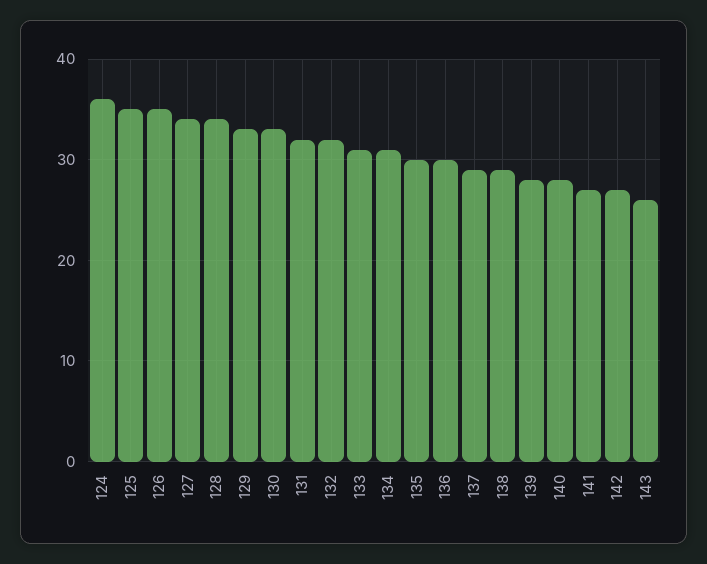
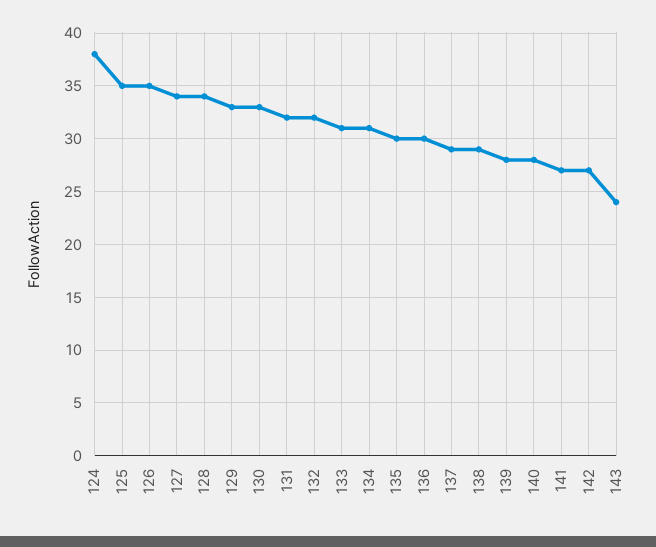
  {
-   "124": 36,
+   "124": 38,
    "125": 35,
    "126": 35,
    "127": 34,
    "128": 34,
    "129": 33,
    "130": 33,
    "131": 32,
    "132": 32,
    "133": 31,
    "134": 31,
    "135": 30,
    "136": 30,
    "137": 29,
    "138": 29,
    "139": 28,
    "140": 28,
    "141": 27,
    "142": 27,
-   "143": 26
+   "143": 24
  }

